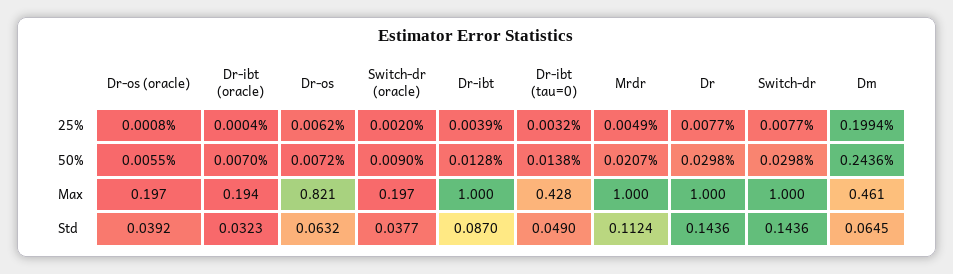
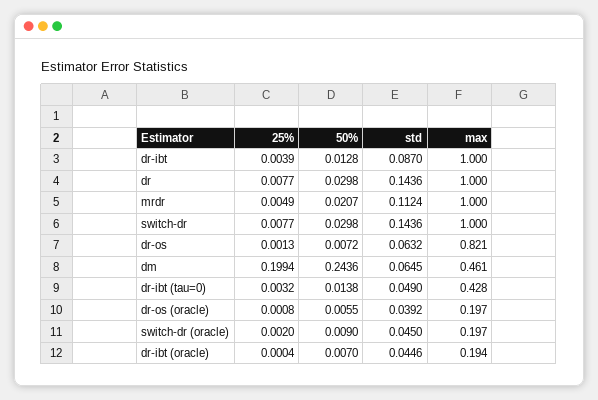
  {
    "Dr-os (oracle)": {
      "25%": 0.0008,
      "50%": 0.0055,
      "Max": 0.197,
      "Std": 0.0392
    },
    "Dr-ibt (oracle)": {
      "25%": 0.0004,
      "50%": 0.007,
      "Max": 0.194,
-     "Std": 0.0323
+     "Std": 0.0446
    },
    "Dr-os": {
-     "25%": 0.0062,
+     "25%": 0.0013,
      "50%": 0.0072,
      "Max": 0.821,
      "Std": 0.0632
    },
    "Switch-dr (oracle)": {
      "25%": 0.002,
      "50%": 0.009,
      "Max": 0.197,
-     "Std": 0.0377
+     "Std": 0.045
    },
    "Dr-ibt": {
      "25%": 0.0039,
      "50%": 0.0128,
      "Max": 1,
      "Std": 0.087
    },
    "Dr-ibt (tau=0)": {
      "25%": 0.0032,
      "50%": 0.0138,
      "Max": 0.428,
      "Std": 0.049
    },
    "Mrdr": {
      "25%": 0.0049,
      "50%": 0.0207,
      "Max": 1,
      "Std": 0.1124
    },
    "Dr": {
      "25%": 0.0077,
      "50%": 0.0298,
      "Max": 1,
      "Std": 0.1436
    },
    "Switch-dr": {
      "25%": 0.0077,
      "50%": 0.0298,
      "Max": 1,
      "Std": 0.1436
    },
    "Dm": {
      "25%": 0.1994,
      "50%": 0.2436,
      "Max": 0.461,
      "Std": 0.0645
    }
  }

